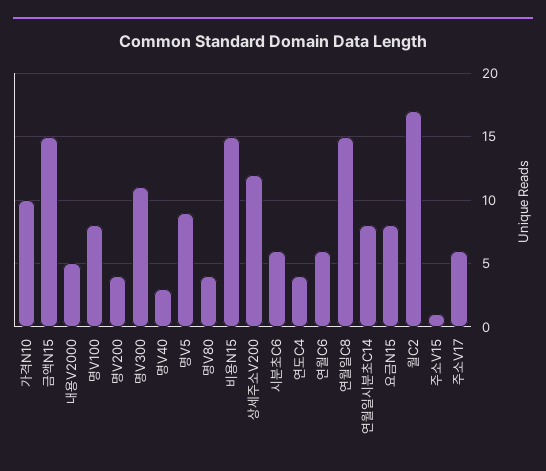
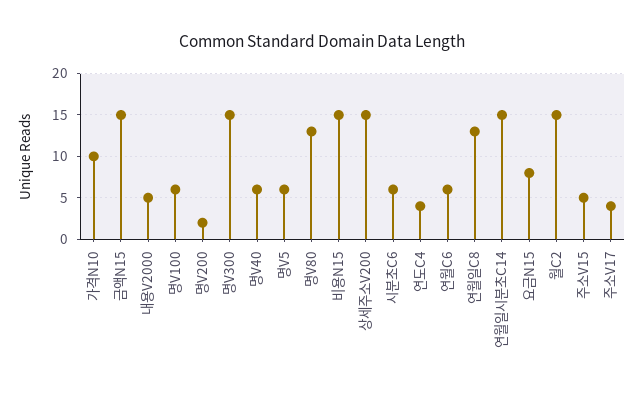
  {
    "가격N10": 10,
    "금액N15": 15,
    "내용V2000": 5,
-   "명V100": 8,
+   "명V100": 6,
-   "명V200": 4,
+   "명V200": 2,
-   "명V300": 11,
+   "명V300": 15,
-   "명V40": 3,
+   "명V40": 6,
-   "명V5": 9,
+   "명V5": 6,
-   "명V80": 4,
+   "명V80": 13,
    "비용N15": 15,
-   "상세주소V200": 12,
+   "상세주소V200": 15,
    "시분초C6": 6,
    "연도C4": 4,
    "연월C6": 6,
-   "연월일C8": 15,
+   "연월일C8": 13,
-   "연월일시분초C14": 8,
+   "연월일시분초C14": 15,
    "요금N15": 8,
-   "월C2": 17,
+   "월C2": 15,
-   "주소V15": 1,
+   "주소V15": 5,
-   "주소V17": 6
+   "주소V17": 4
  }

